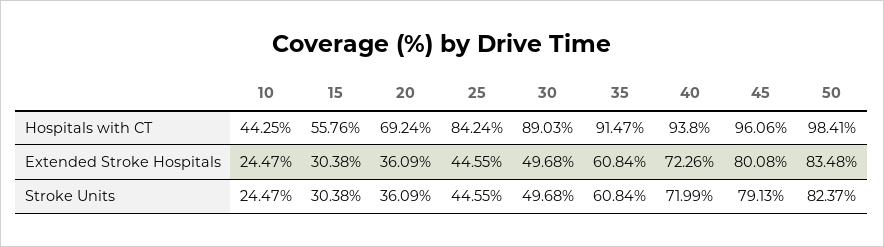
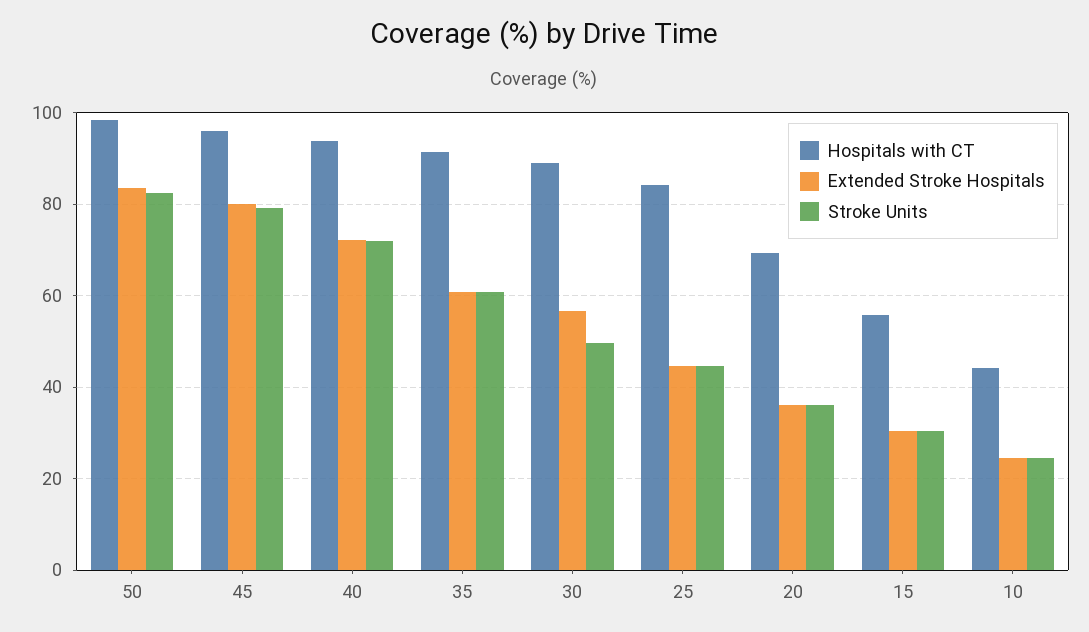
  {
    "Hospitals with CT": {
      "10": 44.25,
      "15": 55.76,
      "20": 69.24,
      "25": 84.24,
      "30": 89.03,
      "35": 91.47,
      "40": 93.8,
      "45": 96.06,
      "50": 98.41
    },
    "Extended Stroke Hospitals": {
      "10": 24.47,
      "15": 30.38,
      "20": 36.09,
      "25": 44.55,
-     "30": 49.68,
+     "30": 56,
      "35": 60.84,
      "40": 72.26,
      "45": 80.08,
      "50": 83.48
    },
    "Stroke Units": {
      "10": 24.47,
      "15": 30.38,
      "20": 36.09,
      "25": 44.55,
      "30": 49.68,
      "35": 60.84,
      "40": 71.99,
      "45": 79.13,
      "50": 82.37
    }
  }

